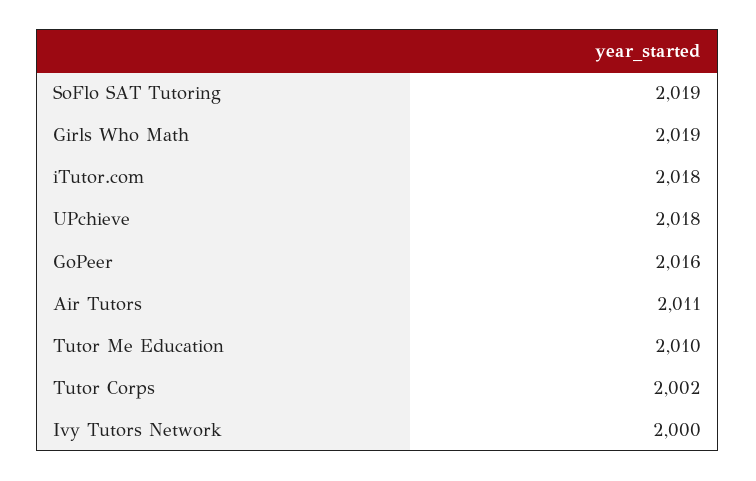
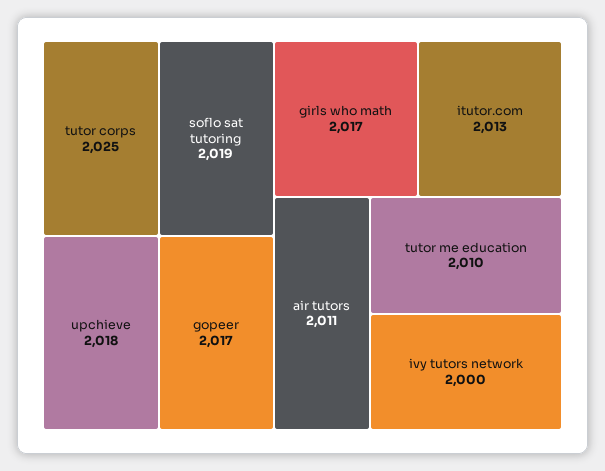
  {
    "SoFlo SAT Tutoring": 2019,
-   "Girls Who Math": 2019,
+   "Girls Who Math": 2017,
-   "iTutor.com": 2018,
+   "iTutor.com": 2013,
    "UPchieve": 2018,
-   "GoPeer": 2016,
+   "GoPeer": 2017,
    "Air Tutors": 2011,
    "Tutor Me Education": 2010,
-   "Tutor Corps": 2002,
+   "Tutor Corps": 2025,
    "Ivy Tutors Network": 2000
  }

